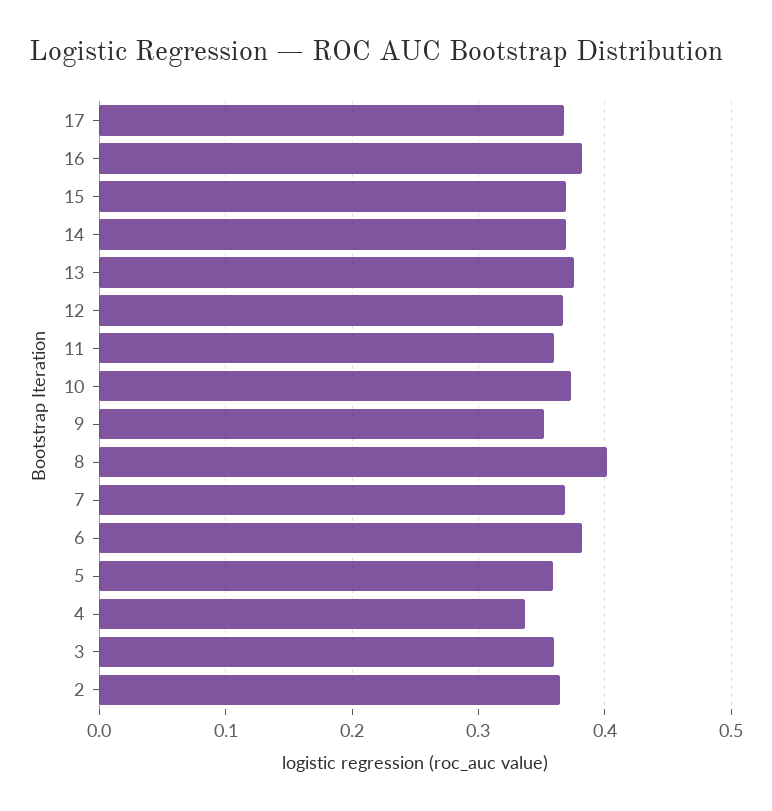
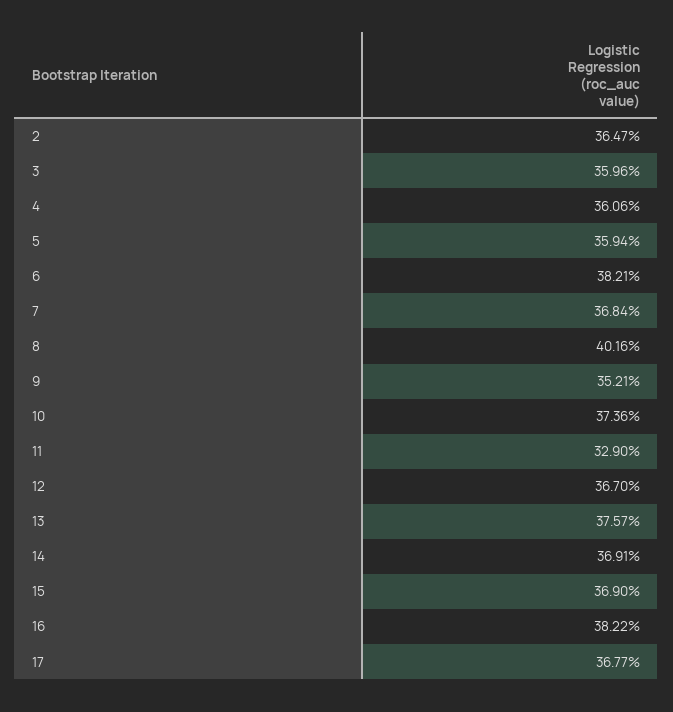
  {
    "17": 0.3677,
    "16": 0.3822,
    "15": 0.369,
    "14": 0.3691,
    "13": 0.3757,
    "12": 0.367,
-   "11": 0.36,
+   "11": 0.329,
    "10": 0.3736,
    "9": 0.3521,
    "8": 0.4016,
    "7": 0.3684,
    "6": 0.3821,
    "5": 0.3594,
-   "4": 0.34,
+   "4": 0.3606,
    "3": 0.3596,
    "2": 0.3647
  }

